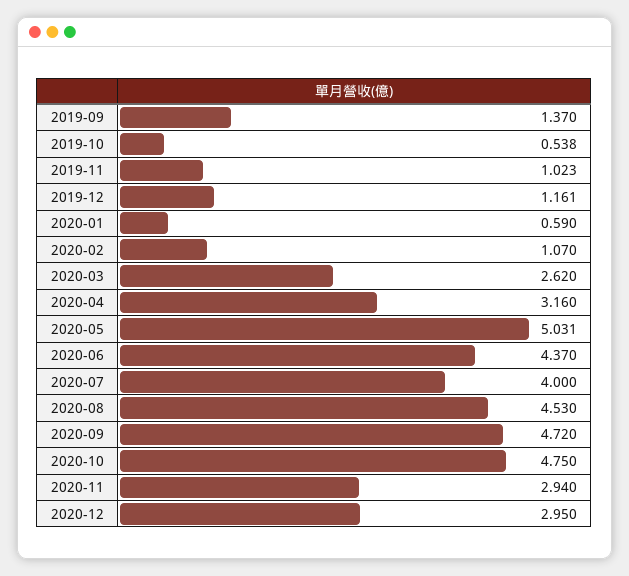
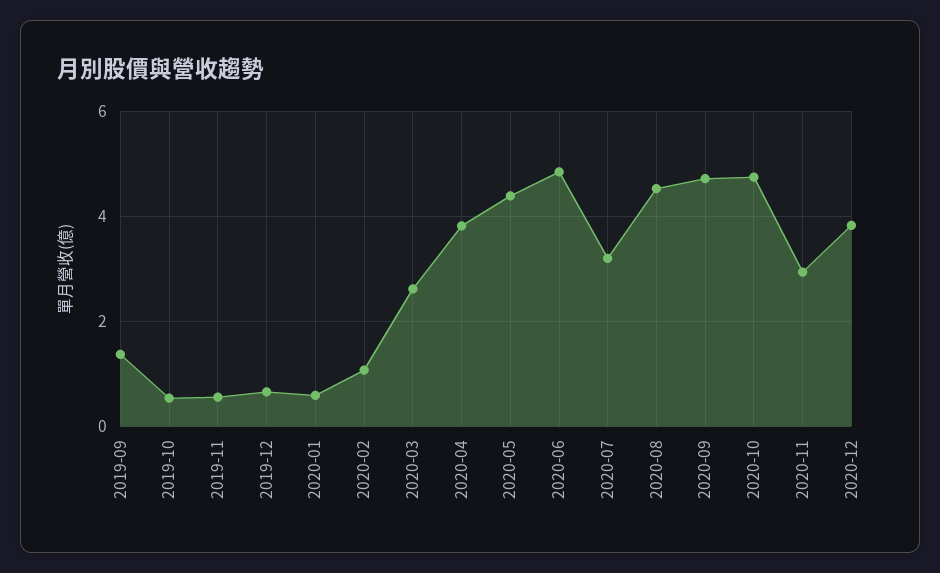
  {
    "2019-09": 1.37,
    "2019-10": 0.538,
-   "2019-11": 1.023,
+   "2019-11": 0.6,
-   "2019-12": 1.161,
+   "2019-12": 0.6,
    "2020-01": 0.59,
    "2020-02": 1.07,
    "2020-03": 2.62,
-   "2020-04": 3.16,
+   "2020-04": 3.8,
-   "2020-05": 5.031,
+   "2020-05": 4.4,
-   "2020-06": 4.37,
+   "2020-06": 4.8,
-   "2020-07": 4,
+   "2020-07": 3.2,
    "2020-08": 4.53,
    "2020-09": 4.72,
    "2020-10": 4.75,
    "2020-11": 2.94,
-   "2020-12": 2.95
+   "2020-12": 3.8
  }

